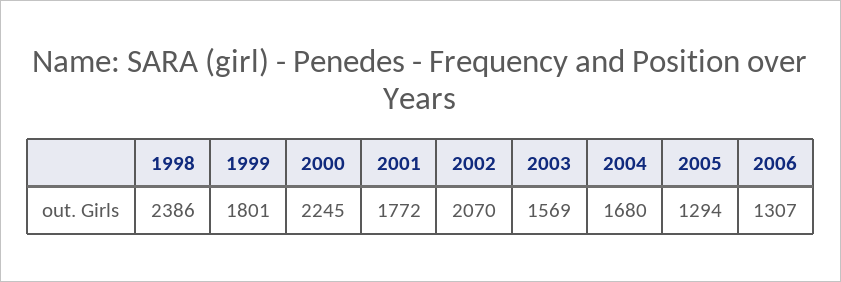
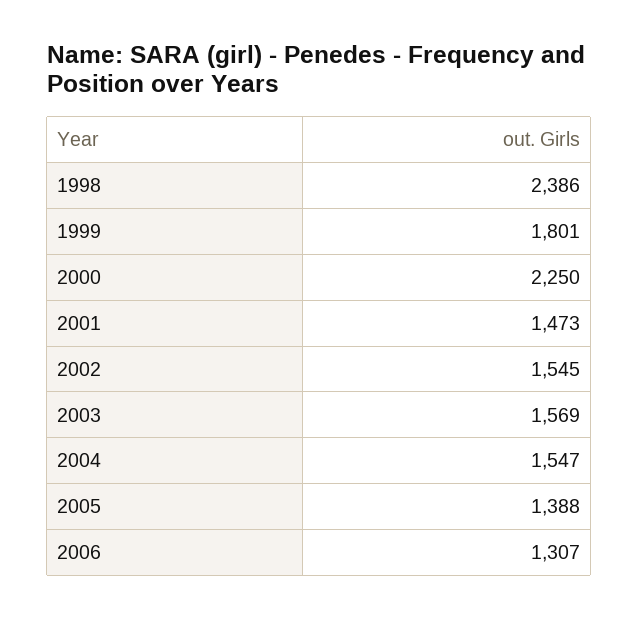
  {
    "1998": 2386,
    "1999": 1801,
-   "2000": 2245,
+   "2000": 2250,
-   "2001": 1772,
+   "2001": 1473,
-   "2002": 2070,
+   "2002": 1545,
    "2003": 1569,
-   "2004": 1680,
+   "2004": 1547,
-   "2005": 1294,
+   "2005": 1388,
    "2006": 1307
  }

